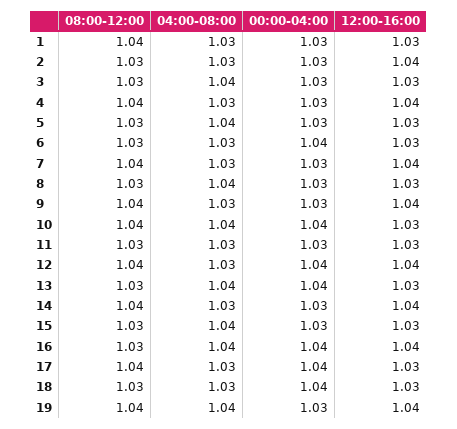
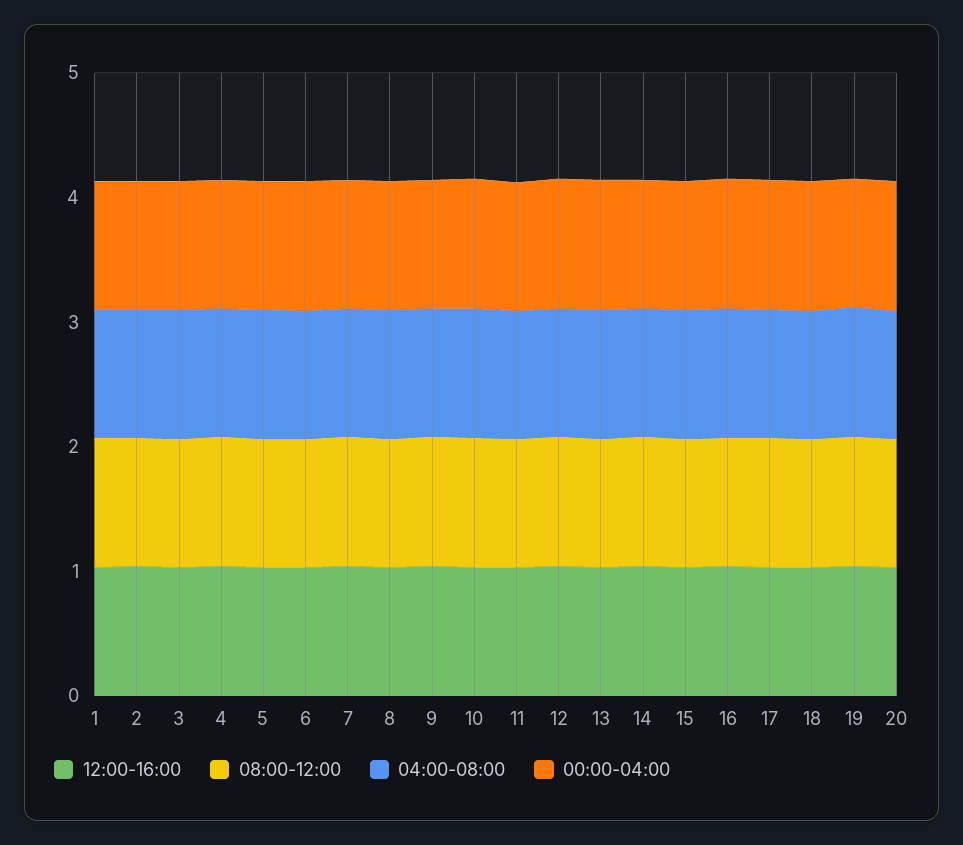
  {
    "08:00-12:00": {
      "1": 1.04,
      "2": 1.03,
      "3": 1.03,
      "4": 1.04,
      "5": 1.03,
      "6": 1.03,
      "7": 1.04,
      "8": 1.03,
      "9": 1.04,
      "10": 1.04,
      "11": 1.03,
      "12": 1.04,
      "13": 1.03,
      "14": 1.04,
      "15": 1.03,
      "16": 1.03,
      "17": 1.04,
      "18": 1.03,
-     "19": 1.04
+     "19": 1.04,
+     "20": 1
    },
    "04:00-08:00": {
      "1": 1.03,
      "2": 1.03,
      "3": 1.04,
      "4": 1.03,
      "5": 1.04,
      "6": 1.03,
      "7": 1.03,
      "8": 1.04,
      "9": 1.03,
      "10": 1.04,
      "11": 1.03,
      "12": 1.03,
      "13": 1.04,
      "14": 1.03,
      "15": 1.04,
      "16": 1.04,
      "17": 1.03,
      "18": 1.03,
-     "19": 1.04
+     "19": 1.04,
+     "20": 1
    },
    "00:00-04:00": {
      "1": 1.03,
      "2": 1.03,
      "3": 1.03,
      "4": 1.03,
      "5": 1.03,
      "6": 1.04,
      "7": 1.03,
      "8": 1.03,
      "9": 1.03,
      "10": 1.04,
      "11": 1.03,
      "12": 1.04,
      "13": 1.04,
      "14": 1.03,
      "15": 1.03,
      "16": 1.04,
      "17": 1.04,
      "18": 1.04,
-     "19": 1.03
+     "19": 1.03,
+     "20": 1
    },
    "12:00-16:00": {
      "1": 1.03,
      "2": 1.04,
      "3": 1.03,
      "4": 1.04,
      "5": 1.03,
      "6": 1.03,
      "7": 1.04,
      "8": 1.03,
      "9": 1.04,
      "10": 1.03,
      "11": 1.03,
      "12": 1.04,
      "13": 1.03,
      "14": 1.04,
      "15": 1.03,
      "16": 1.04,
      "17": 1.03,
      "18": 1.03,
-     "19": 1.04
+     "19": 1.04,
+     "20": 1
    }
  }

